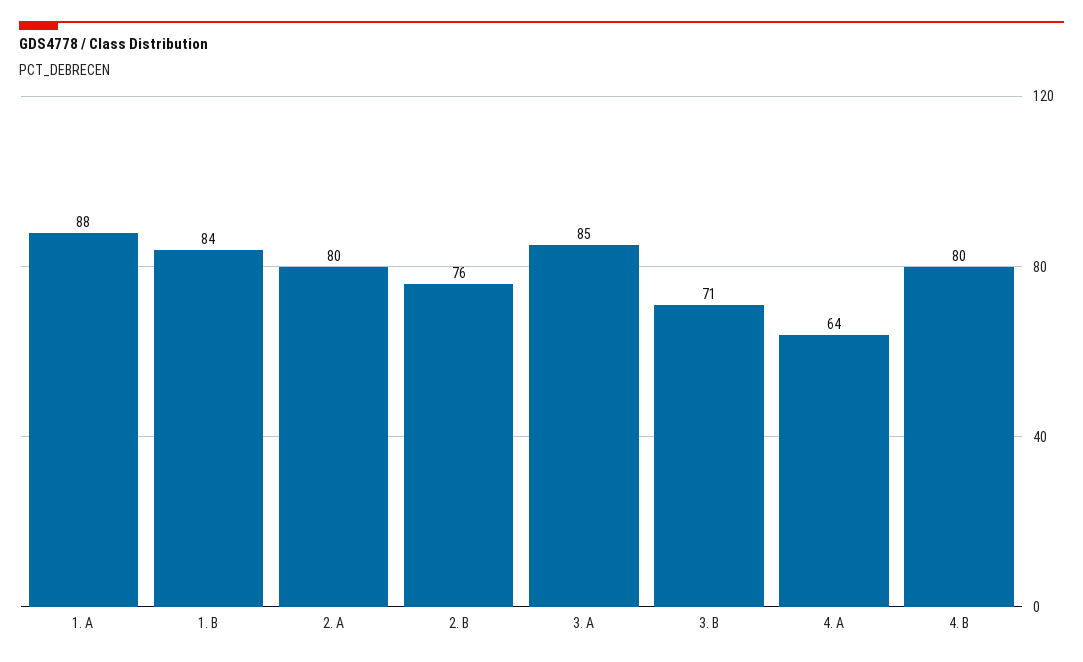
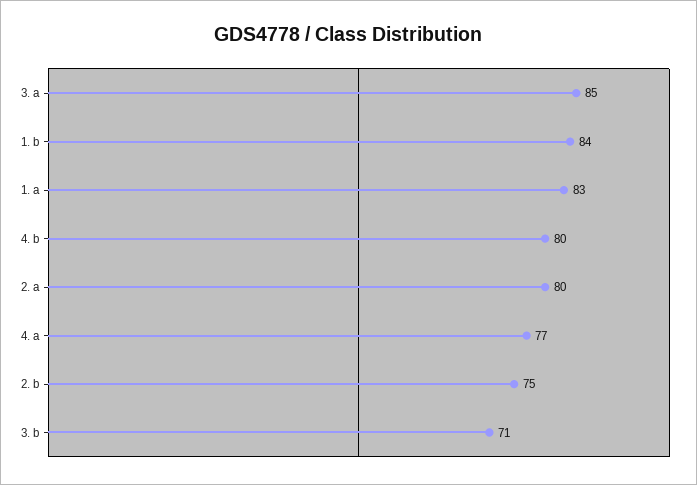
  {
-   "1. A": 88,
+   "1. A": 83,
    "1. B": 84,
    "2. A": 80,
-   "2. B": 76,
+   "2. B": 75,
    "3. A": 85,
    "3. B": 71,
-   "4. A": 64,
+   "4. A": 77,
    "4. B": 80
  }

